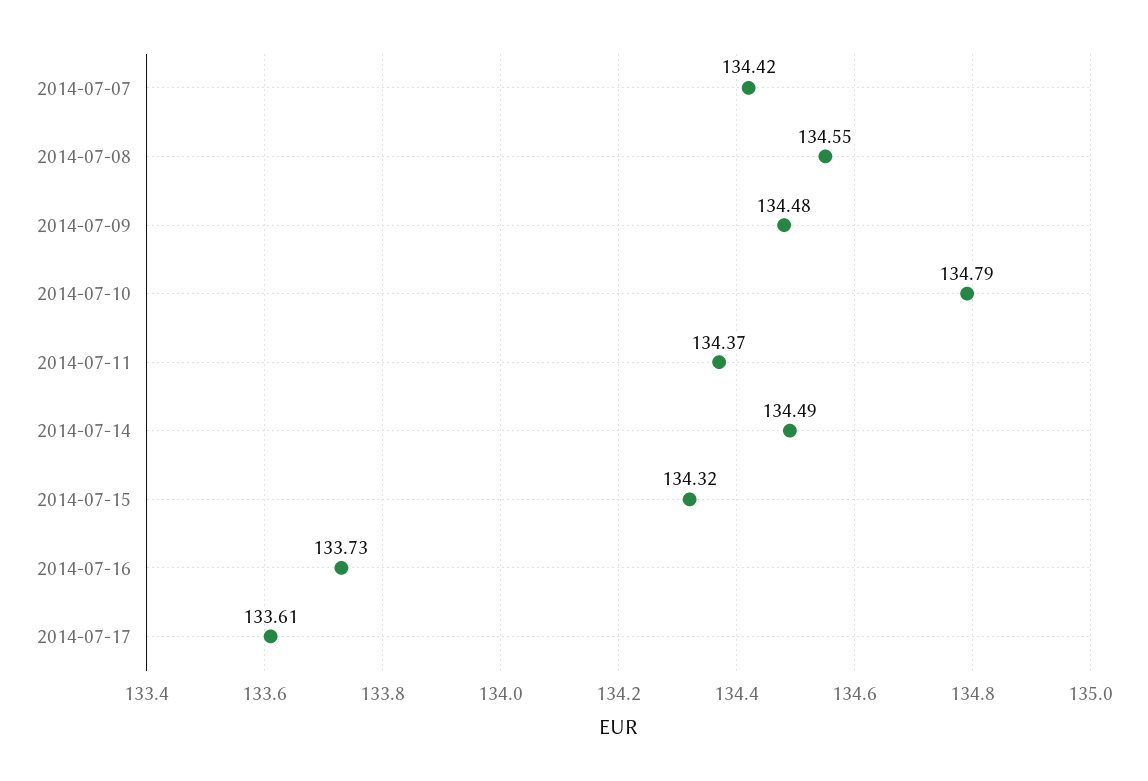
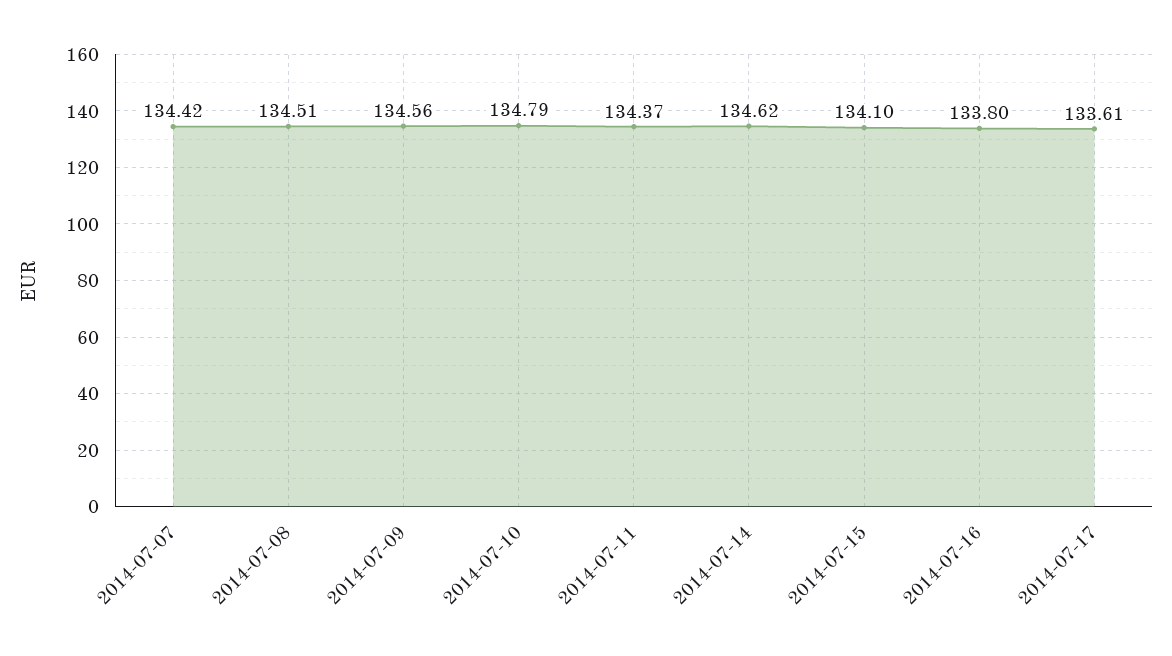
  {
    "2014-07-07": 134.42,
-   "2014-07-08": 134.55,
+   "2014-07-08": 134.51,
-   "2014-07-09": 134.48,
+   "2014-07-09": 134.56,
    "2014-07-10": 134.79,
    "2014-07-11": 134.37,
-   "2014-07-14": 134.49,
+   "2014-07-14": 134.62,
-   "2014-07-15": 134.32,
+   "2014-07-15": 134.1,
-   "2014-07-16": 133.73,
+   "2014-07-16": 133.8,
    "2014-07-17": 133.61
  }

